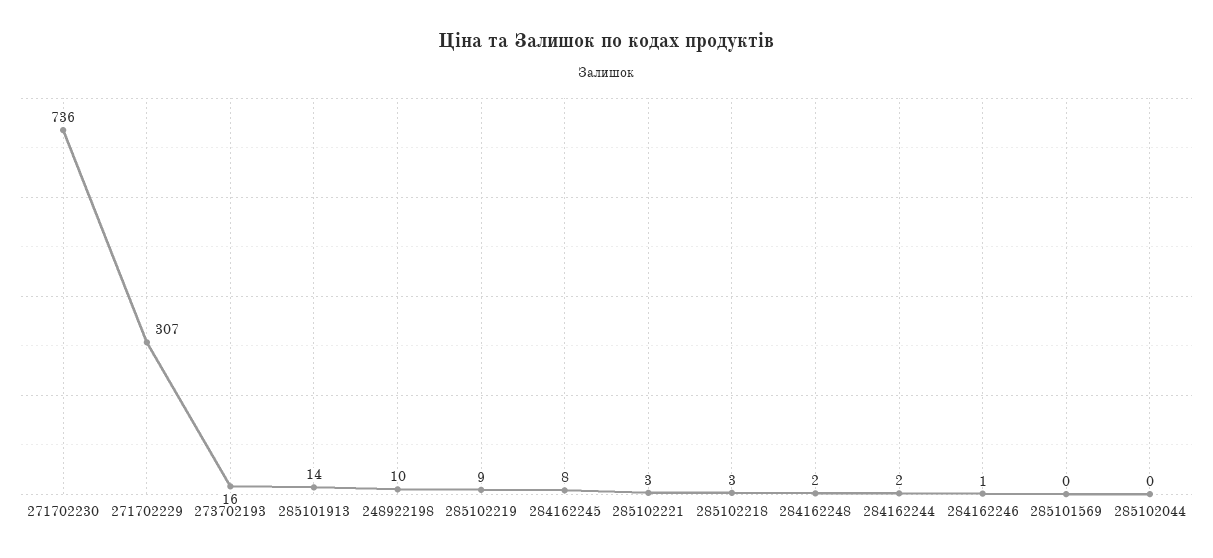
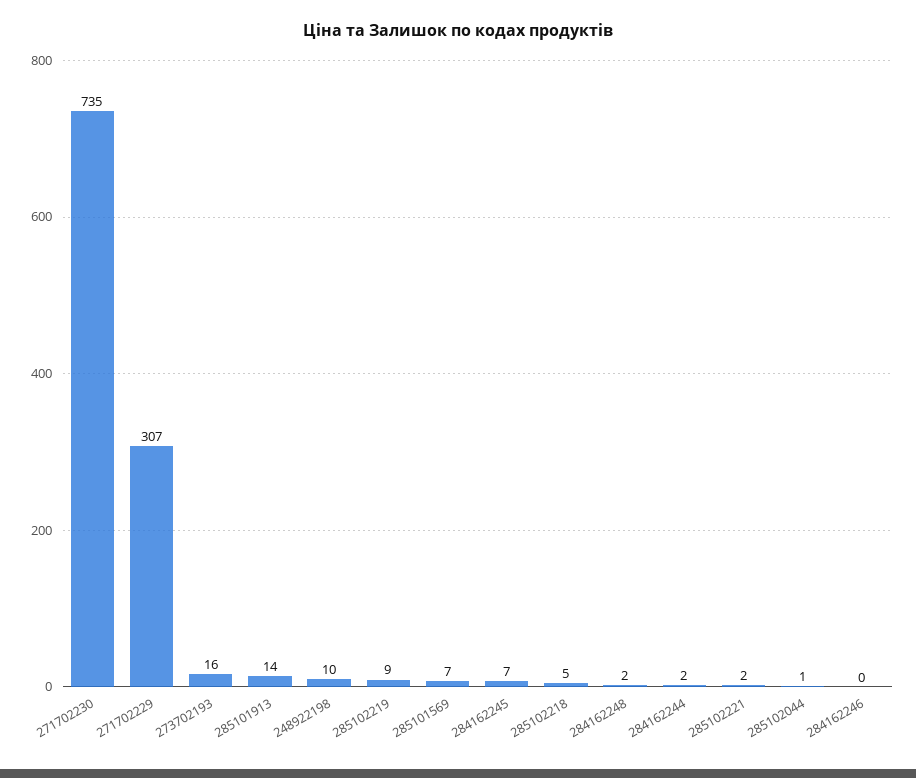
  {
-   "271702230": 736,
+   "271702230": 735,
    "271702229": 307,
    "273702193": 16,
    "285101913": 14,
    "248922198": 10,
    "285102219": 9,
-   "284162245": 8,
+   "284162245": 7,
-   "285102221": 3,
+   "285102221": 2,
-   "285102218": 3,
+   "285102218": 5,
    "284162248": 2,
    "284162244": 2,
-   "284162246": 1,
+   "284162246": 0,
-   "285101569": 0,
+   "285101569": 7,
-   "285102044": 0
+   "285102044": 1
  }

